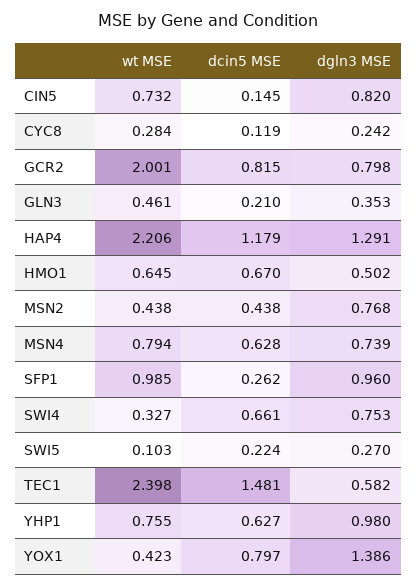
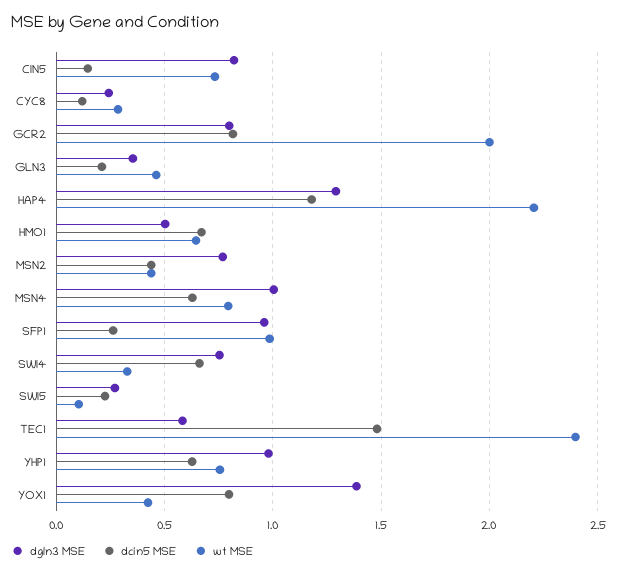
  {
    "wt MSE": {
      "CIN5": 0.732,
      "CYC8": 0.284,
      "GCR2": 2.001,
      "GLN3": 0.461,
      "HAP4": 2.206,
      "HMO1": 0.645,
      "MSN2": 0.438,
      "MSN4": 0.794,
      "SFP1": 0.985,
      "SWI4": 0.327,
      "SWI5": 0.103,
      "TEC1": 2.398,
      "YHP1": 0.755,
      "YOX1": 0.423
    },
    "dcin5 MSE": {
      "CIN5": 0.145,
      "CYC8": 0.119,
      "GCR2": 0.815,
      "GLN3": 0.21,
      "HAP4": 1.179,
      "HMO1": 0.67,
      "MSN2": 0.438,
      "MSN4": 0.628,
      "SFP1": 0.262,
      "SWI4": 0.661,
      "SWI5": 0.224,
      "TEC1": 1.481,
      "YHP1": 0.627,
      "YOX1": 0.797
    },
    "dgln3 MSE": {
      "CIN5": 0.82,
      "CYC8": 0.242,
      "GCR2": 0.798,
      "GLN3": 0.353,
      "HAP4": 1.291,
      "HMO1": 0.502,
      "MSN2": 0.768,
-     "MSN4": 0.739,
+     "MSN4": 1,
      "SFP1": 0.96,
      "SWI4": 0.753,
      "SWI5": 0.27,
      "TEC1": 0.582,
      "YHP1": 0.98,
      "YOX1": 1.386
    }
  }

